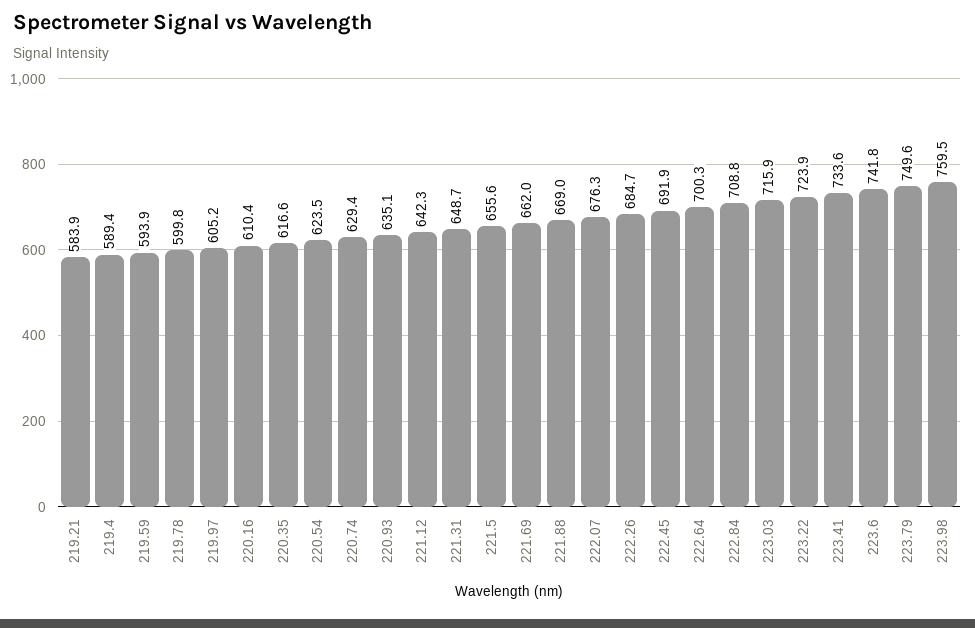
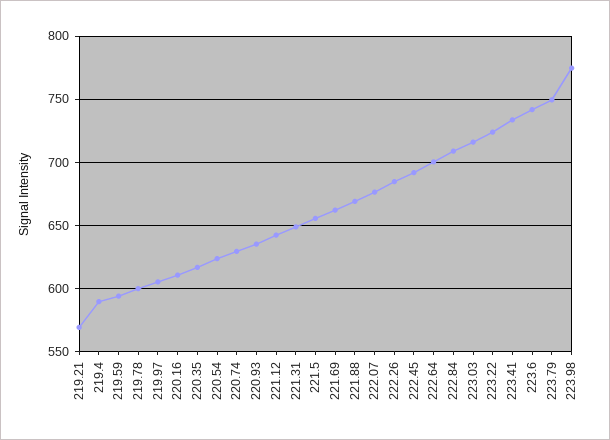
  {
-   "219.21": 583.9,
+   "219.21": 570,
    "219.4": 589.4,
    "219.59": 593.9,
    "219.78": 599.8,
    "219.97": 605.2,
    "220.16": 610.4,
    "220.35": 616.6,
    "220.54": 623.5,
    "220.74": 629.4,
    "220.93": 635.1,
    "221.12": 642.3,
    "221.31": 648.7,
    "221.5": 655.6,
    "221.69": 662,
    "221.88": 669,
    "222.07": 676.3,
    "222.26": 684.7,
    "222.45": 691.9,
    "222.64": 700.3,
    "222.84": 708.8,
    "223.03": 715.9,
    "223.22": 723.9,
    "223.41": 733.6,
    "223.6": 741.8,
    "223.79": 749.6,
-   "223.98": 759.5
+   "223.98": 775
  }

